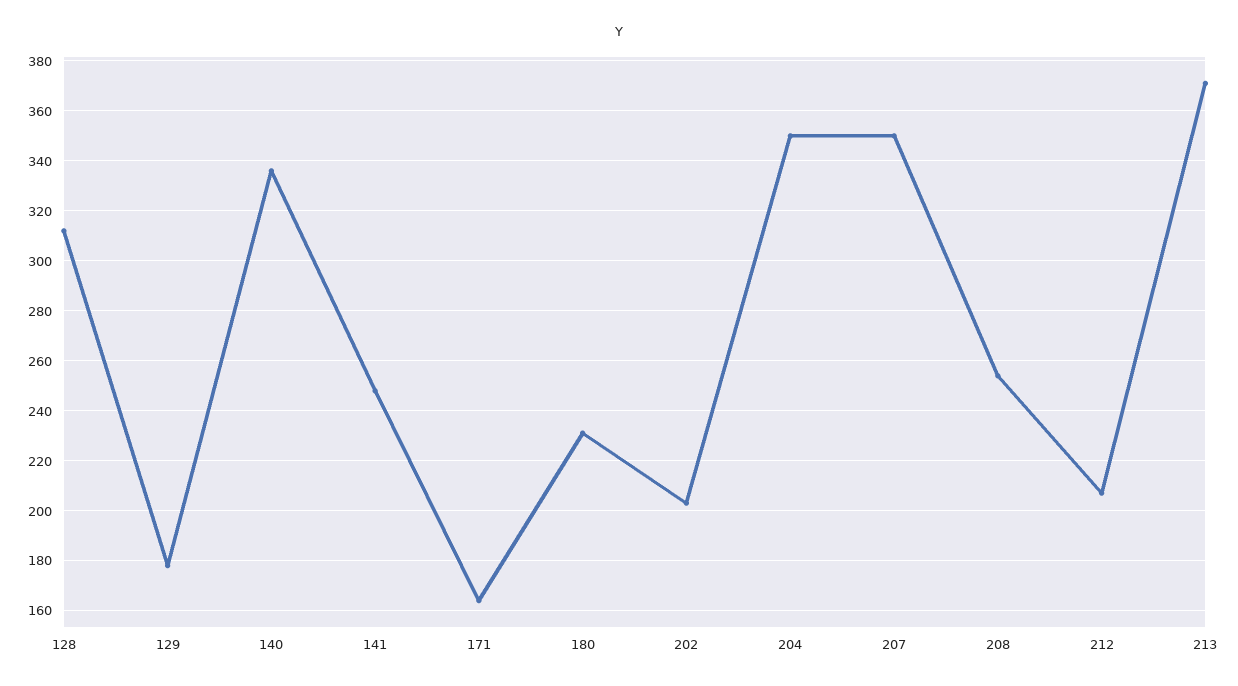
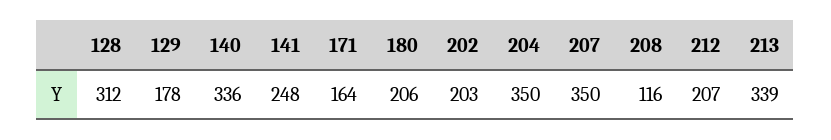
  {
    "128": 312,
    "129": 178,
    "140": 336,
    "141": 248,
    "171": 164,
-   "180": 230,
+   "180": 206,
    "202": 203,
    "204": 350,
    "207": 350,
-   "208": 255,
+   "208": 116,
    "212": 207,
-   "213": 370
+   "213": 339
  }

